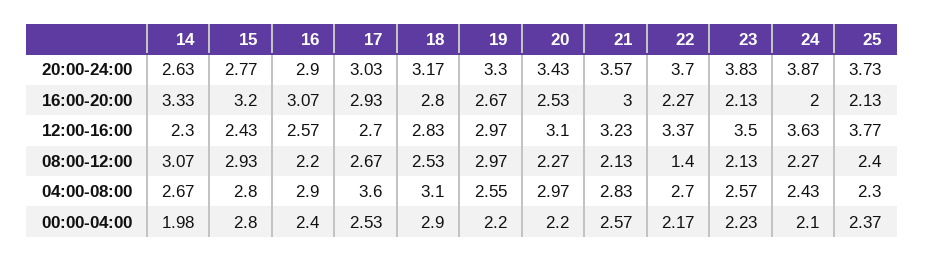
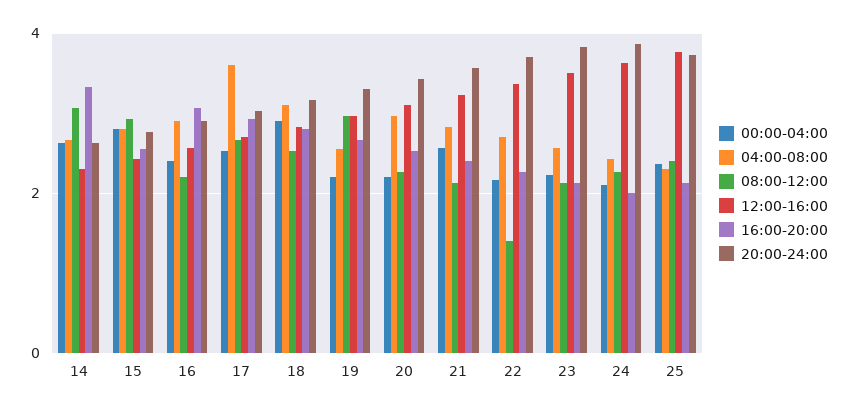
  {
    "20:00-24:00": {
      "14": 2.63,
      "15": 2.77,
      "16": 2.9,
      "17": 3.03,
      "18": 3.17,
      "19": 3.3,
      "20": 3.43,
      "21": 3.57,
      "22": 3.7,
      "23": 3.83,
      "24": 3.87,
      "25": 3.73
    },
    "16:00-20:00": {
      "14": 3.33,
-     "15": 3.2,
+     "15": 2.6,
      "16": 3.07,
      "17": 2.93,
      "18": 2.8,
      "19": 2.67,
      "20": 2.53,
-     "21": 3,
+     "21": 2.4,
      "22": 2.27,
      "23": 2.13,
      "24": 2,
      "25": 2.13
    },
    "12:00-16:00": {
      "14": 2.3,
      "15": 2.43,
      "16": 2.57,
      "17": 2.7,
      "18": 2.83,
      "19": 2.97,
      "20": 3.1,
      "21": 3.23,
      "22": 3.37,
      "23": 3.5,
      "24": 3.63,
      "25": 3.77
    },
    "08:00-12:00": {
      "14": 3.07,
      "15": 2.93,
      "16": 2.2,
      "17": 2.67,
      "18": 2.53,
      "19": 2.97,
      "20": 2.27,
      "21": 2.13,
      "22": 1.4,
      "23": 2.13,
      "24": 2.27,
      "25": 2.4
    },
    "04:00-08:00": {
      "14": 2.67,
      "15": 2.8,
      "16": 2.9,
      "17": 3.6,
      "18": 3.1,
      "19": 2.55,
      "20": 2.97,
      "21": 2.83,
      "22": 2.7,
      "23": 2.57,
      "24": 2.43,
      "25": 2.3
    },
    "00:00-04:00": {
-     "14": 1.98,
+     "14": 2.6,
      "15": 2.8,
      "16": 2.4,
      "17": 2.53,
      "18": 2.9,
      "19": 2.2,
      "20": 2.2,
      "21": 2.57,
      "22": 2.17,
      "23": 2.23,
      "24": 2.1,
      "25": 2.37
    }
  }

